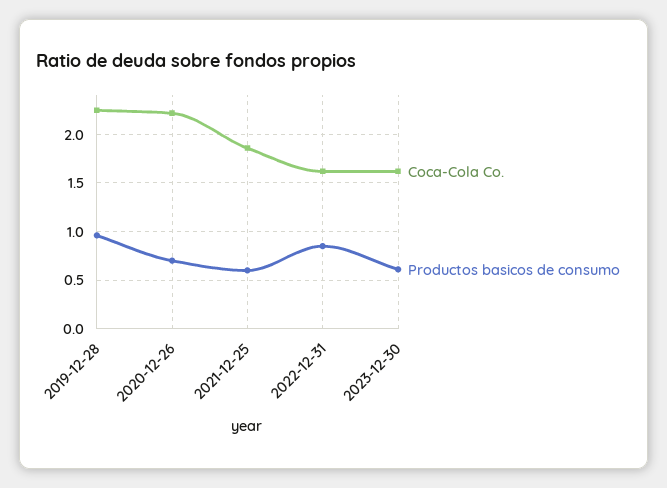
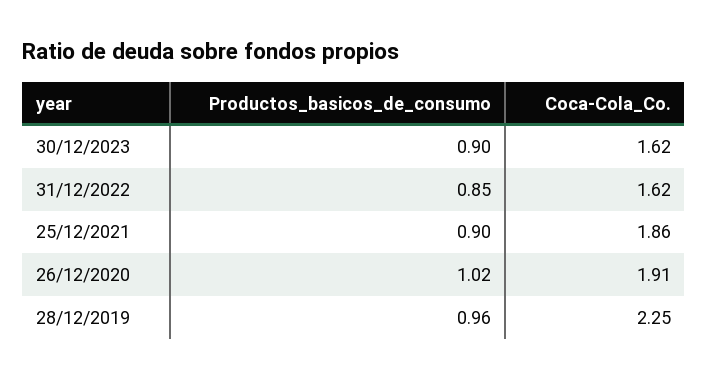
  {
    "Coca-Cola Co.": {
      "2019-12-28": 2.25,
-     "2020-12-26": 2.2,
+     "2020-12-26": 1.91,
      "2021-12-25": 1.86,
      "2022-12-31": 1.62,
      "2023-12-30": 1.62
    },
    "Productos basicos de consumo": {
      "2019-12-28": 0.96,
-     "2020-12-26": 0.7,
+     "2020-12-26": 1.02,
-     "2021-12-25": 0.6,
+     "2021-12-25": 0.9,
      "2022-12-31": 0.85,
-     "2023-12-30": 0.6
+     "2023-12-30": 0.9
    }
  }

